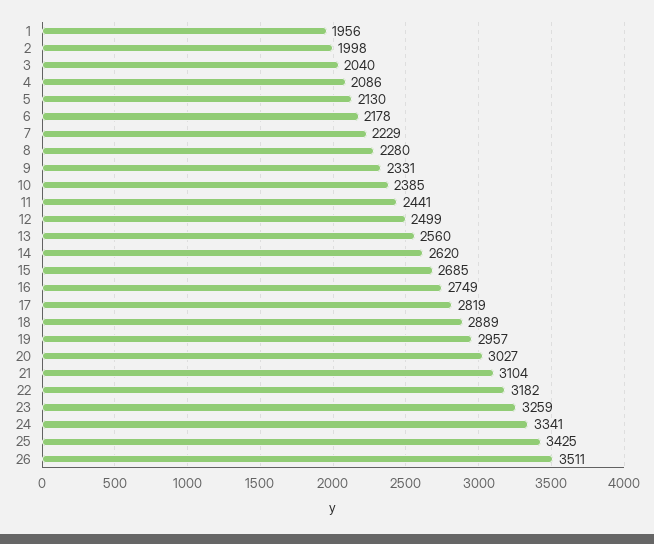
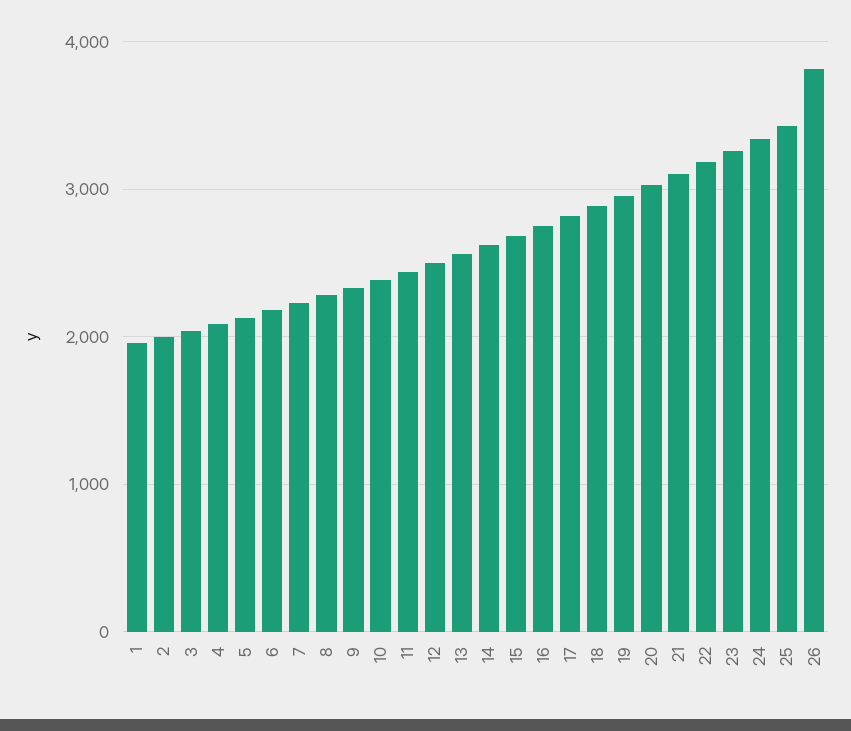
  {
    "1": 1956,
    "2": 1998,
    "3": 2040,
    "4": 2086,
    "5": 2130,
    "6": 2178,
    "7": 2229,
    "8": 2280,
    "9": 2331,
    "10": 2385,
    "11": 2441,
    "12": 2499,
    "13": 2560,
    "14": 2620,
    "15": 2685,
    "16": 2749,
    "17": 2819,
    "18": 2889,
    "19": 2957,
    "20": 3027,
    "21": 3104,
    "22": 3182,
    "23": 3259,
    "24": 3341,
    "25": 3425,
-   "26": 3511
+   "26": 3800
  }

